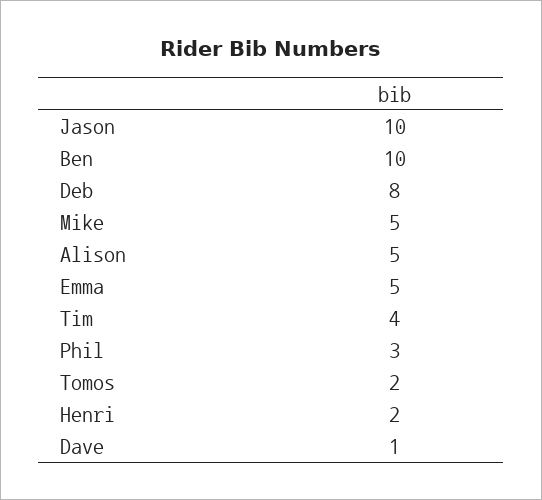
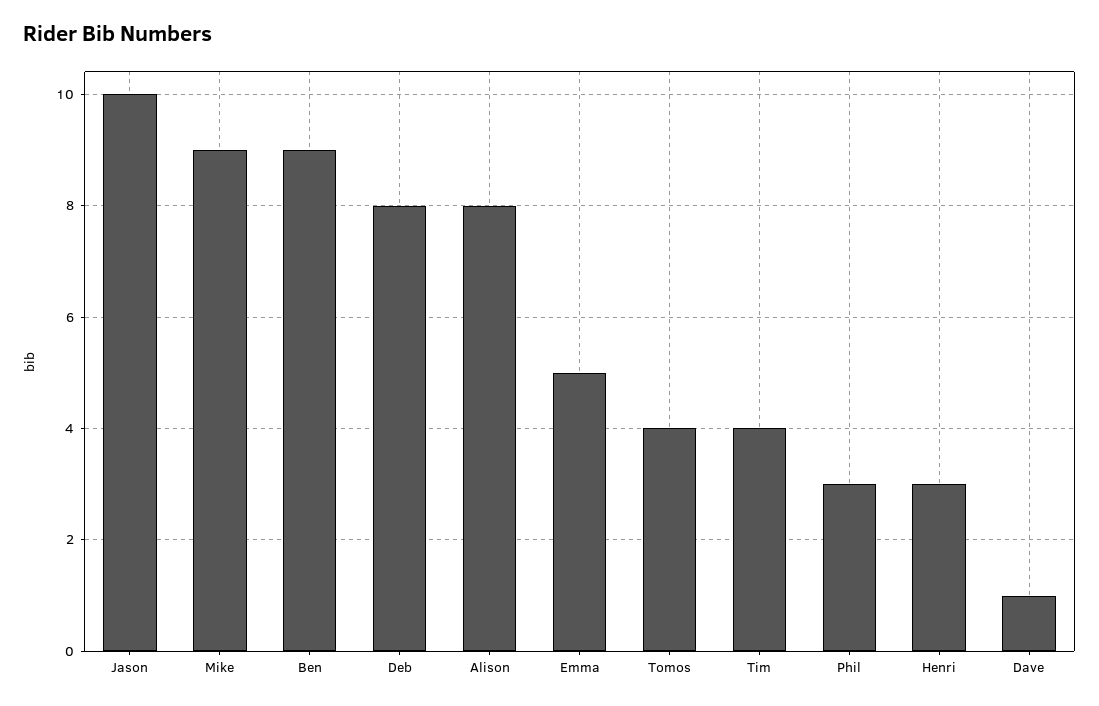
  {
    "Jason": 10,
-   "Ben": 10,
+   "Ben": 9,
    "Deb": 8,
-   "Mike": 5,
+   "Mike": 9,
-   "Alison": 5,
+   "Alison": 8,
    "Emma": 5,
    "Tim": 4,
    "Phil": 3,
-   "Tomos": 2,
+   "Tomos": 4,
-   "Henri": 2,
+   "Henri": 3,
    "Dave": 1
  }

